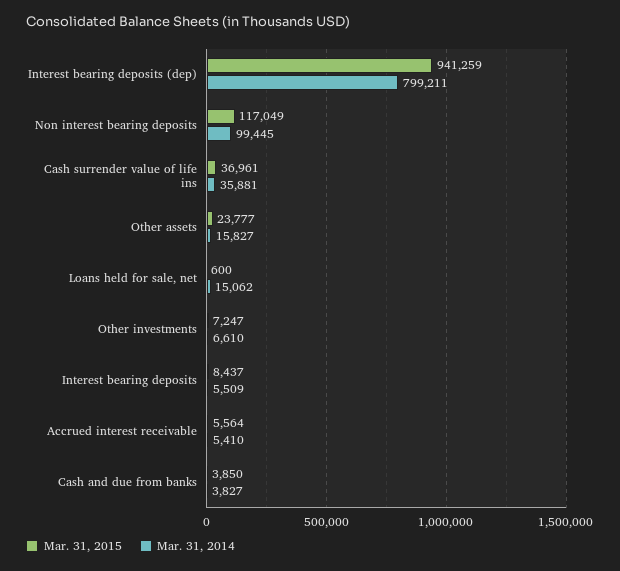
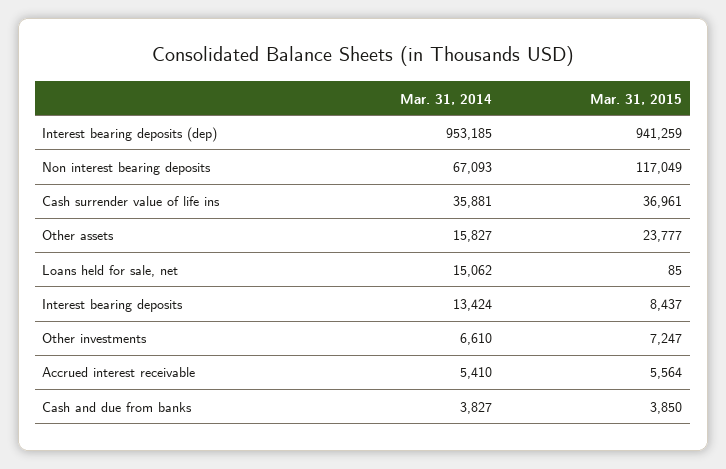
  {
    "Mar. 31, 2015": {
      "Interest bearing deposits (dep)": 941259,
      "Non interest bearing deposits": 117049,
      "Cash surrender value of life ins": 36961,
      "Other assets": 23777,
-     "Loans held for sale, net": 600,
+     "Loans held for sale, net": 85,
      "Other investments": 7247,
      "Interest bearing deposits": 8437,
      "Accrued interest receivable": 5564,
      "Cash and due from banks": 3850
    },
    "Mar. 31, 2014": {
-     "Interest bearing deposits (dep)": 799211,
+     "Interest bearing deposits (dep)": 953185,
-     "Non interest bearing deposits": 99445,
+     "Non interest bearing deposits": 67093,
      "Cash surrender value of life ins": 35881,
      "Other assets": 15827,
      "Loans held for sale, net": 15062,
      "Other investments": 6610,
-     "Interest bearing deposits": 5509,
+     "Interest bearing deposits": 13424,
      "Accrued interest receivable": 5410,
      "Cash and due from banks": 3827
    }
  }

